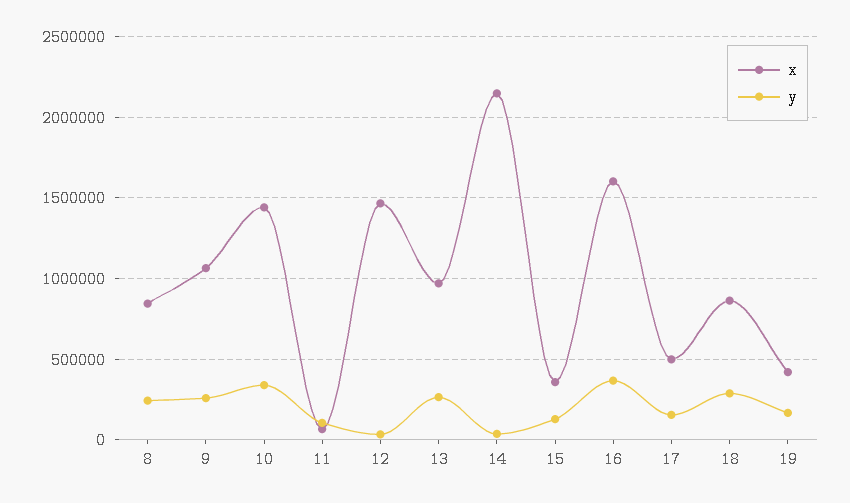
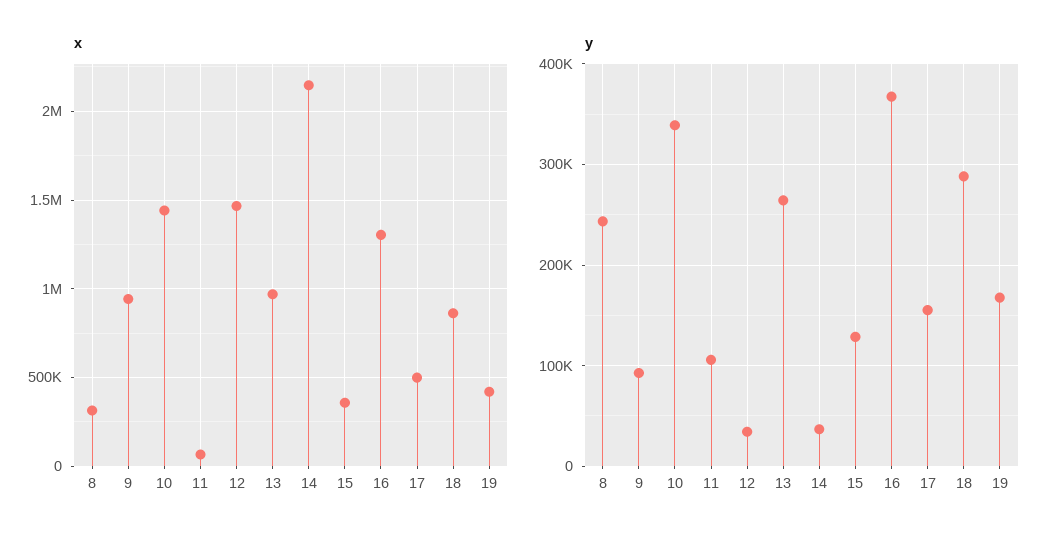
  {
    "x": {
-     "8": 850000,
+     "8": 300000,
-     "9": 1050000,
+     "9": 950000,
      "10": 1450000,
      "11": 50000,
      "12": 1450000,
      "13": 950000,
      "14": 2150000,
      "15": 350000,
-     "16": 1600000,
+     "16": 1300000,
      "17": 500000,
      "18": 850000,
      "19": 400000
    },
    "y": {
      "8": 240000,
-     "9": 250000,
+     "9": 90000,
      "10": 340000,
      "11": 110000,
      "12": 30000,
      "13": 260000,
      "14": 40000,
      "15": 130000,
      "16": 370000,
      "17": 160000,
      "18": 290000,
      "19": 170000
    }
  }

